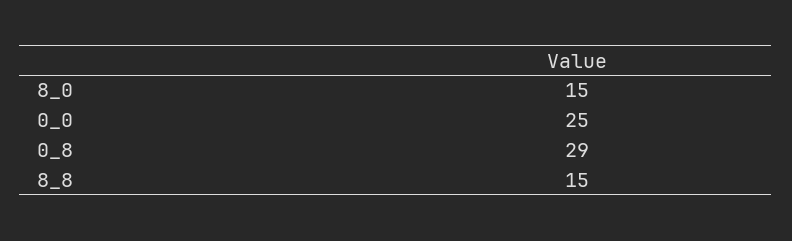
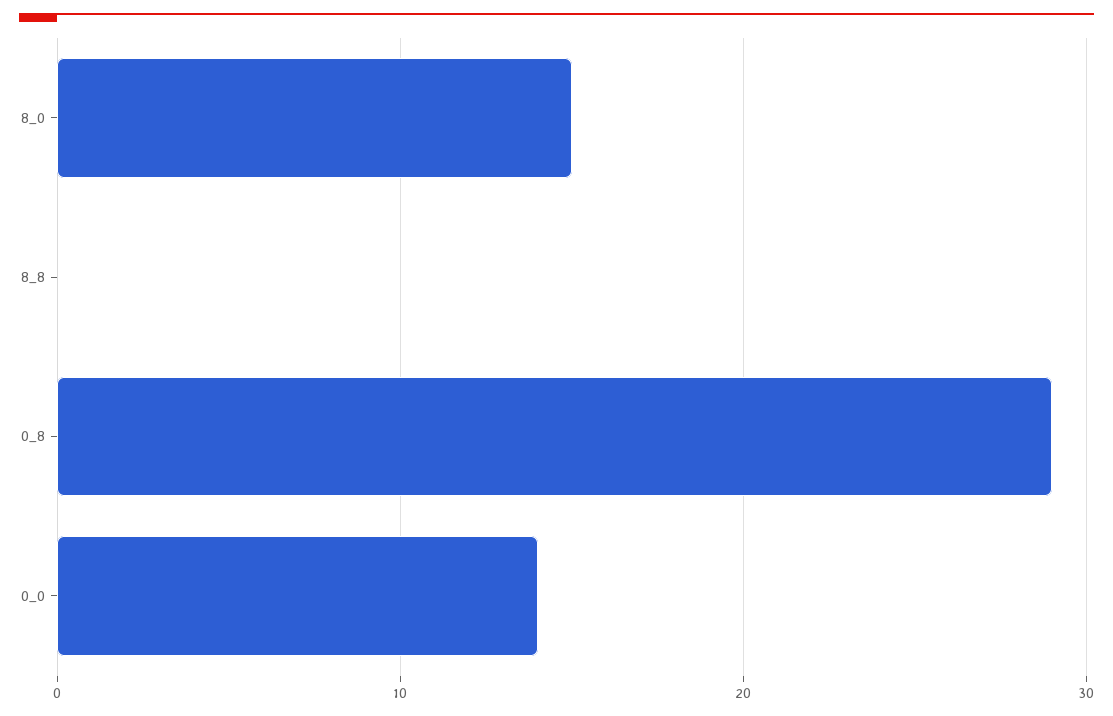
  {
    "8_0": 15,
-   "0_0": 25,
+   "0_0": 14,
    "0_8": 29,
-   "8_8": 15
+   "8_8": 0
  }

